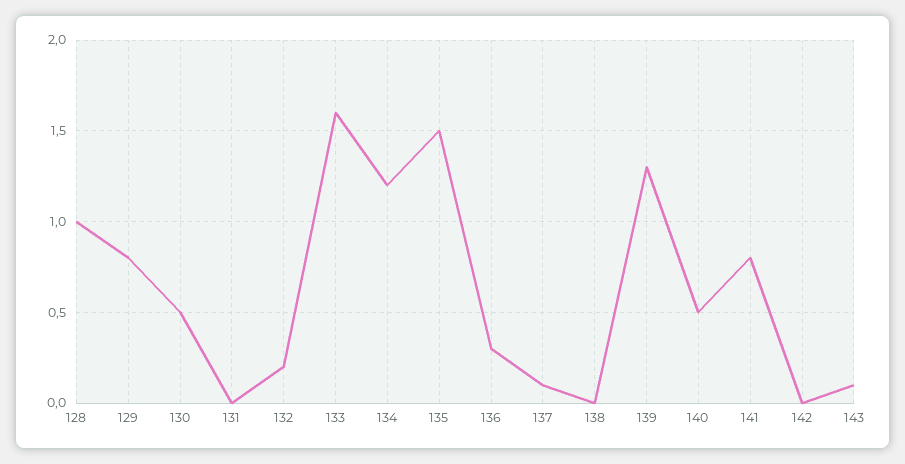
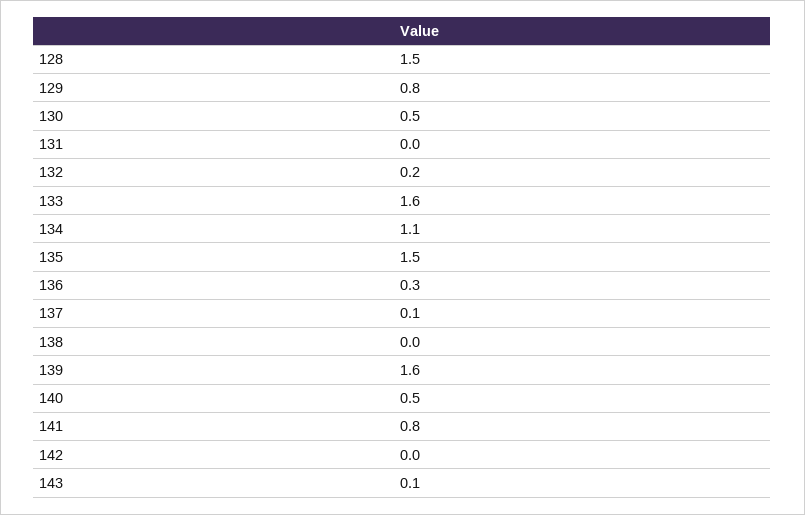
  {
-   "128": 1,
+   "128": 1.5,
    "129": 0.8,
    "130": 0.5,
    "131": 0,
    "132": 0.2,
    "133": 1.6,
-   "134": 1.2,
+   "134": 1.1,
    "135": 1.5,
    "136": 0.3,
    "137": 0.1,
    "138": 0,
-   "139": 1.3,
+   "139": 1.6,
    "140": 0.5,
    "141": 0.8,
    "142": 0,
    "143": 0.1
  }

